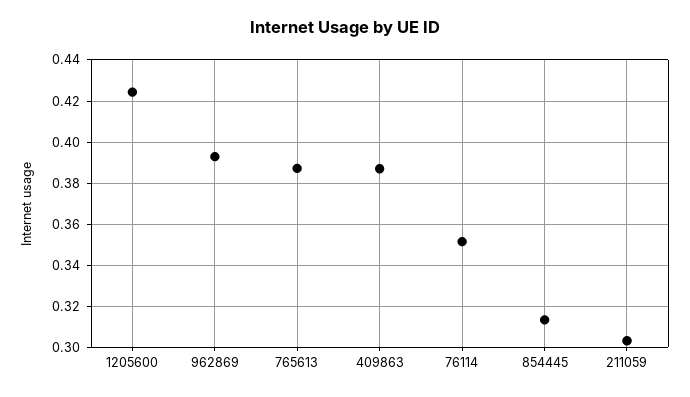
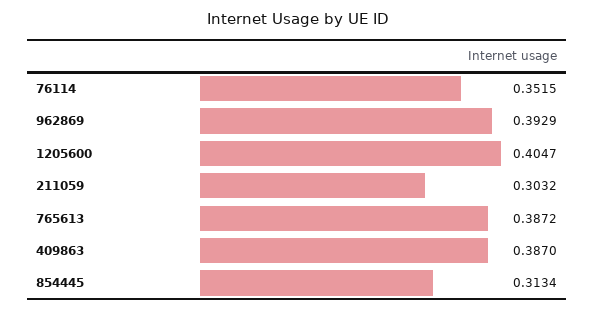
  {
-   "1205600": 0.425,
+   "1205600": 0.4047,
    "962869": 0.3929,
    "765613": 0.3872,
    "409863": 0.387,
    "76114": 0.3515,
    "854445": 0.3134,
    "211059": 0.3032
  }

